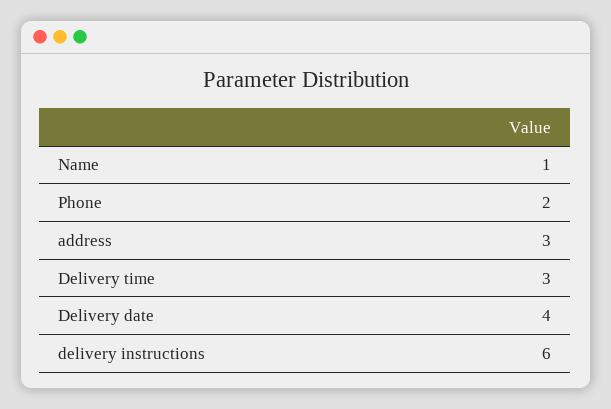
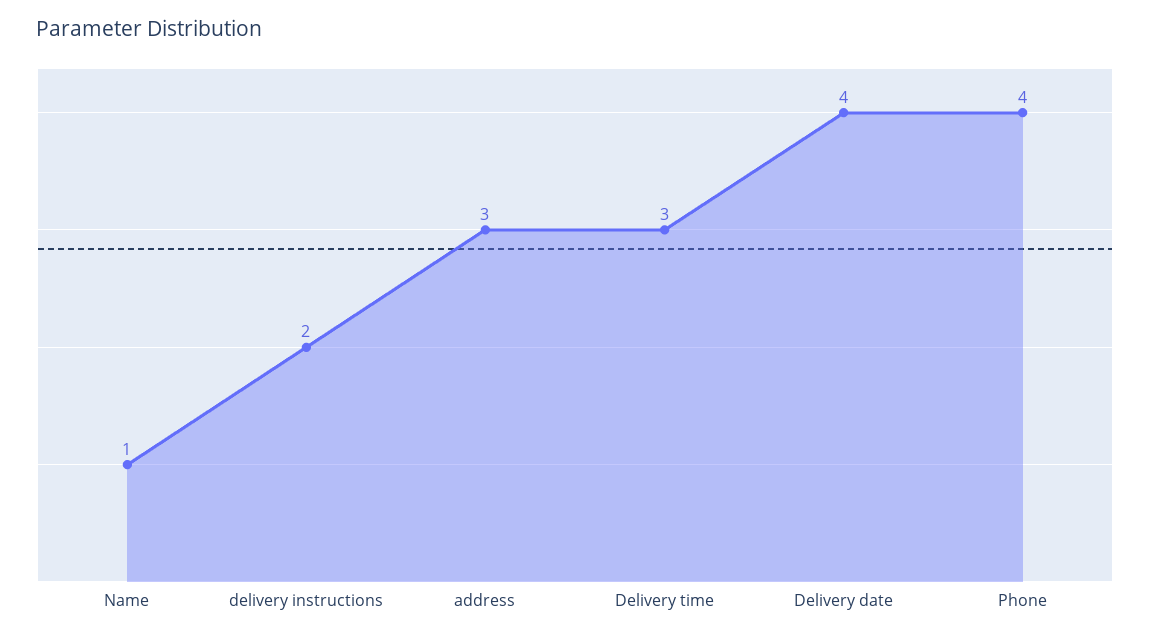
  {
    "Name": 1,
-   "Phone": 2,
+   "Phone": 4,
    "address": 3,
    "Delivery time": 3,
    "Delivery date": 4,
-   "delivery instructions": 6
+   "delivery instructions": 2
  }

